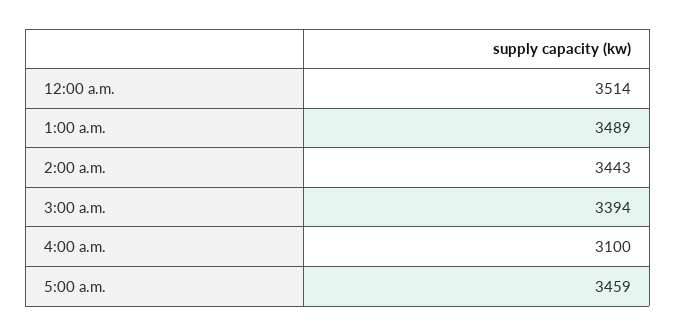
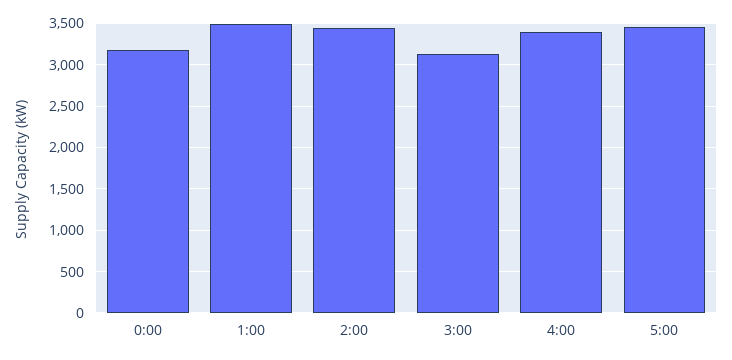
  {
-   "12:00 a.m.": 3514,
+   "12:00 a.m.": 3200,
    "1:00 a.m.": 3489,
    "2:00 a.m.": 3443,
-   "3:00 a.m.": 3394,
+   "3:00 a.m.": 3100,
-   "4:00 a.m.": 3100,
+   "4:00 a.m.": 3400,
    "5:00 a.m.": 3459
  }

